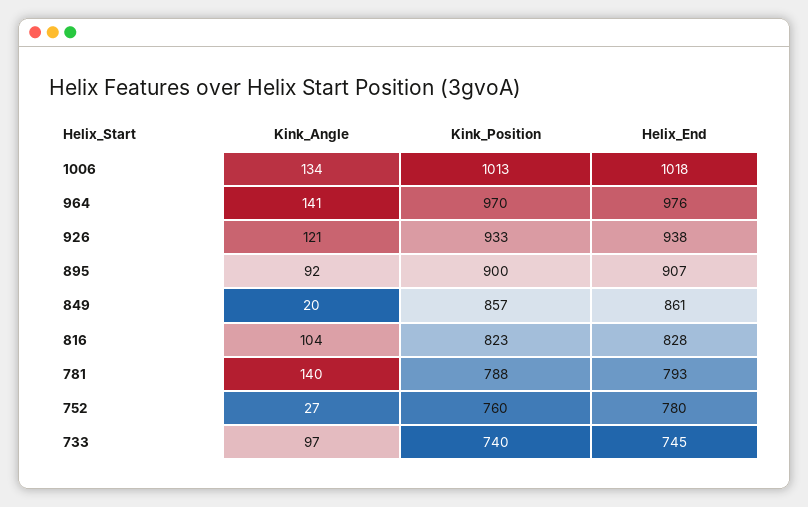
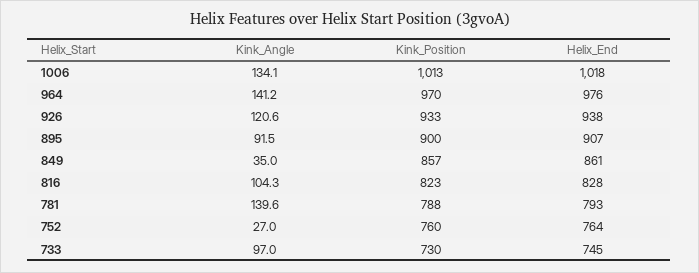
  {
    "Kink_Angle": {
      "1006": 134.1,
      "964": 141.2,
      "926": 120.6,
      "895": 91.5,
-     "849": 20,
+     "849": 35,
      "816": 104.3,
      "781": 139.6,
      "752": 27,
      "733": 97
    },
    "Kink_Position": {
      "1006": 1013,
      "964": 970,
      "926": 933,
      "895": 900,
      "849": 857,
      "816": 823,
      "781": 788,
      "752": 760,
-     "733": 740
+     "733": 730
    },
    "Helix_End": {
      "1006": 1018,
      "964": 976,
      "926": 938,
      "895": 907,
      "849": 861,
      "816": 828,
      "781": 793,
-     "752": 780,
+     "752": 764,
      "733": 745
    }
  }

